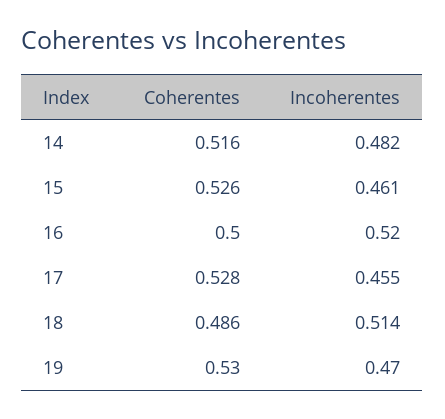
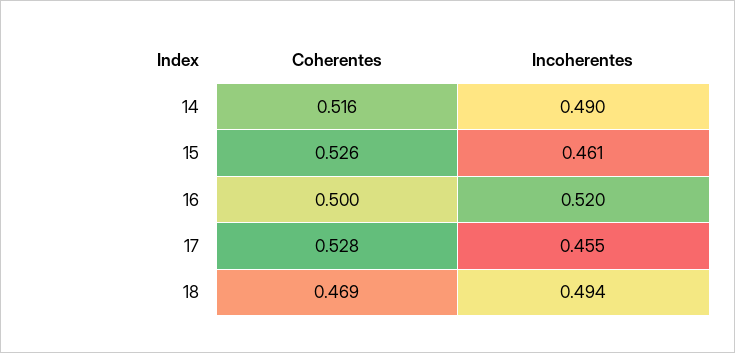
  {
    "Coherentes": {
      "14": 0.516,
      "15": 0.526,
      "16": 0.5,
      "17": 0.528,
-     "18": 0.486,
+     "18": 0.469
-     "19": 0.53
    },
    "Incoherentes": {
-     "14": 0.482,
+     "14": 0.49,
      "15": 0.461,
      "16": 0.52,
      "17": 0.455,
-     "18": 0.514,
+     "18": 0.494
-     "19": 0.47
    }
  }

